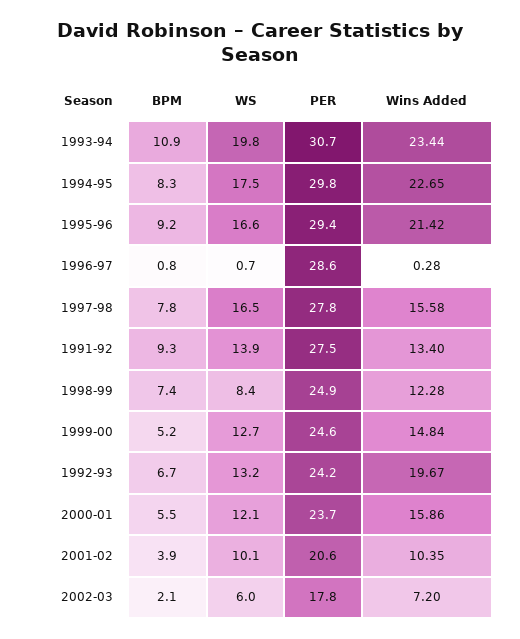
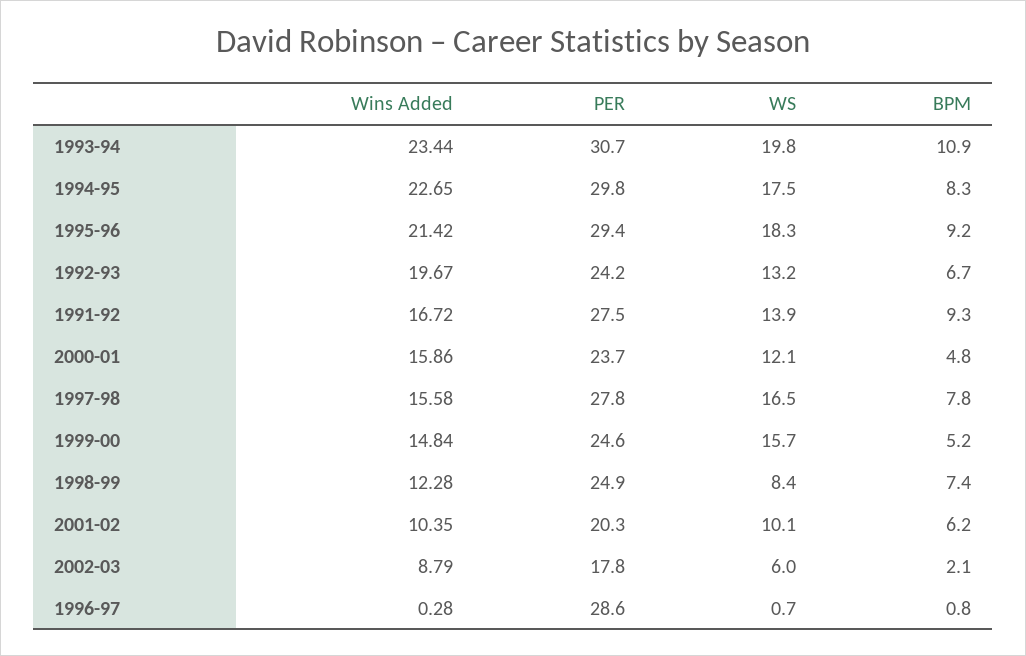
  {
    "BPM": {
      "1993-94": 10.9,
      "1994-95": 8.3,
      "1995-96": 9.2,
      "1996-97": 0.8,
      "1997-98": 7.8,
      "1991-92": 9.3,
      "1998-99": 7.4,
      "1999-00": 5.2,
      "1992-93": 6.7,
-     "2000-01": 5.5,
+     "2000-01": 4.8,
-     "2001-02": 3.9,
+     "2001-02": 6.2,
      "2002-03": 2.1
    },
    "WS": {
      "1993-94": 19.8,
      "1994-95": 17.5,
-     "1995-96": 16.6,
+     "1995-96": 18.3,
      "1996-97": 0.7,
      "1997-98": 16.5,
      "1991-92": 13.9,
      "1998-99": 8.4,
-     "1999-00": 12.7,
+     "1999-00": 15.7,
      "1992-93": 13.2,
      "2000-01": 12.1,
      "2001-02": 10.1,
      "2002-03": 6
    },
    "PER": {
      "1993-94": 30.7,
      "1994-95": 29.8,
      "1995-96": 29.4,
      "1996-97": 28.6,
      "1997-98": 27.8,
      "1991-92": 27.5,
      "1998-99": 24.9,
      "1999-00": 24.6,
      "1992-93": 24.2,
      "2000-01": 23.7,
-     "2001-02": 20.6,
+     "2001-02": 20.3,
      "2002-03": 17.8
    },
    "Wins Added": {
      "1993-94": 23.44,
      "1994-95": 22.65,
      "1995-96": 21.42,
      "1996-97": 0.28,
      "1997-98": 15.58,
-     "1991-92": 13.4,
+     "1991-92": 16.72,
      "1998-99": 12.28,
      "1999-00": 14.84,
      "1992-93": 19.67,
      "2000-01": 15.86,
      "2001-02": 10.35,
-     "2002-03": 7.2
+     "2002-03": 8.79
    }
  }

